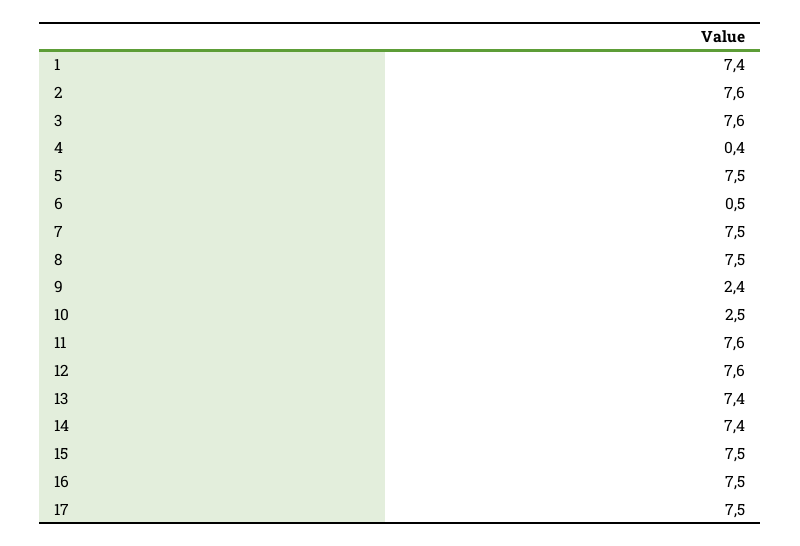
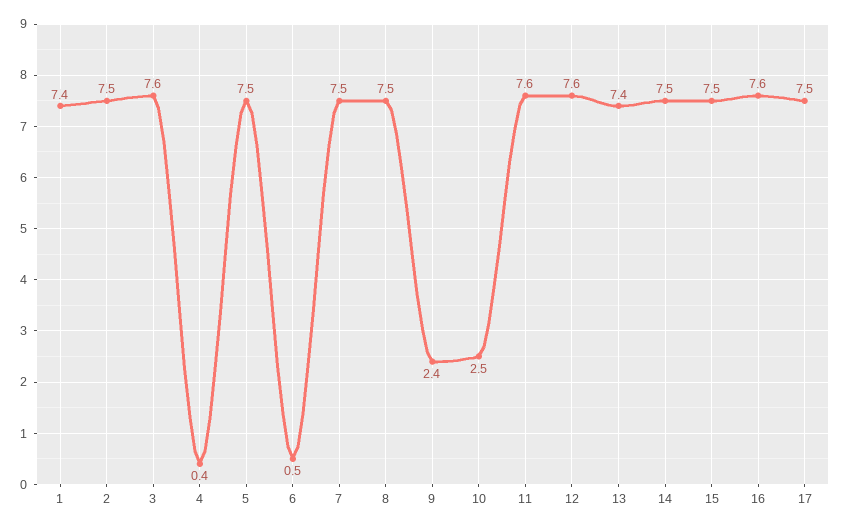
  {
    "1": 7.4,
-   "2": 7.6,
+   "2": 7.5,
    "3": 7.6,
    "4": 0.4,
    "5": 7.5,
    "6": 0.5,
    "7": 7.5,
    "8": 7.5,
    "9": 2.4,
    "10": 2.5,
    "11": 7.6,
    "12": 7.6,
    "13": 7.4,
-   "14": 7.4,
+   "14": 7.5,
    "15": 7.5,
-   "16": 7.5,
+   "16": 7.6,
    "17": 7.5
  }

